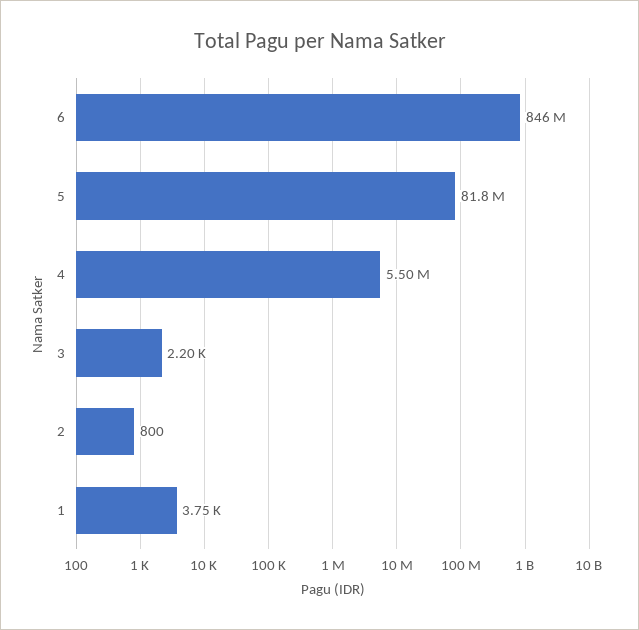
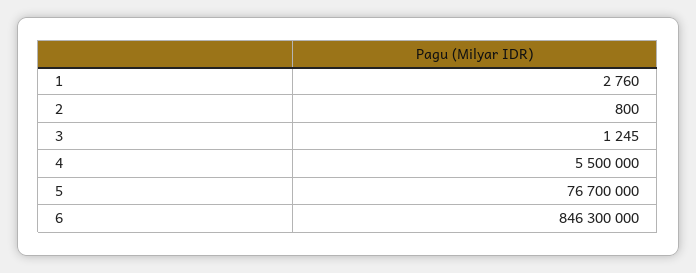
  {
    "6": 846300000,
-   "5": 81800000,
+   "5": 76700000,
    "4": 5500000,
-   "3": 2200,
+   "3": 1245,
    "2": 800,
-   "1": 3750
+   "1": 2760
  }

